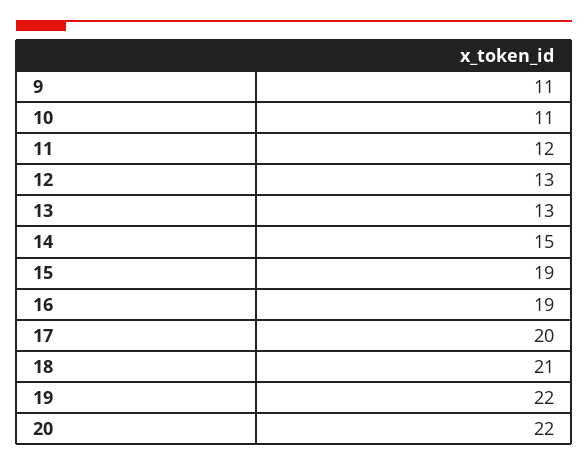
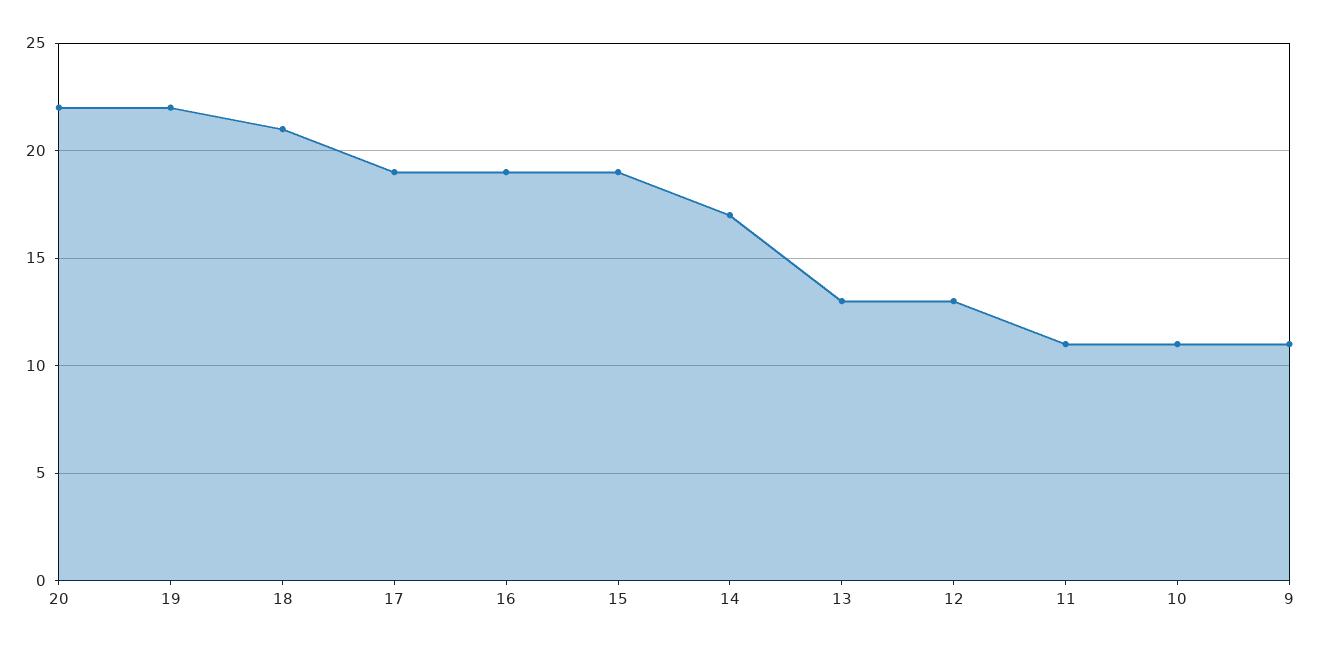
  {
    "9": 11,
    "10": 11,
-   "11": 12,
+   "11": 11,
    "12": 13,
    "13": 13,
-   "14": 15,
+   "14": 17,
    "15": 19,
    "16": 19,
-   "17": 20,
+   "17": 19,
    "18": 21,
    "19": 22,
    "20": 22
  }

